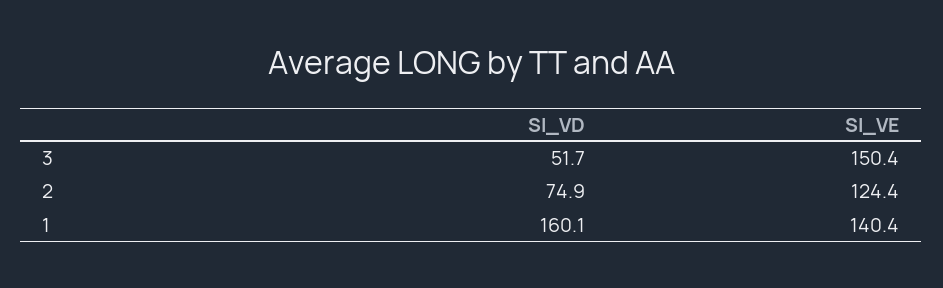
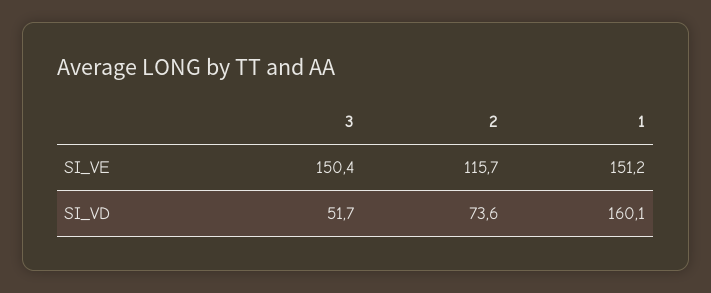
  {
    "SI_VD": {
      "3": 51.7,
-     "2": 74.9,
+     "2": 73.6,
      "1": 160.1
    },
    "SI_VE": {
      "3": 150.4,
-     "2": 124.4,
+     "2": 115.7,
-     "1": 140.4
+     "1": 151.2
    }
  }

